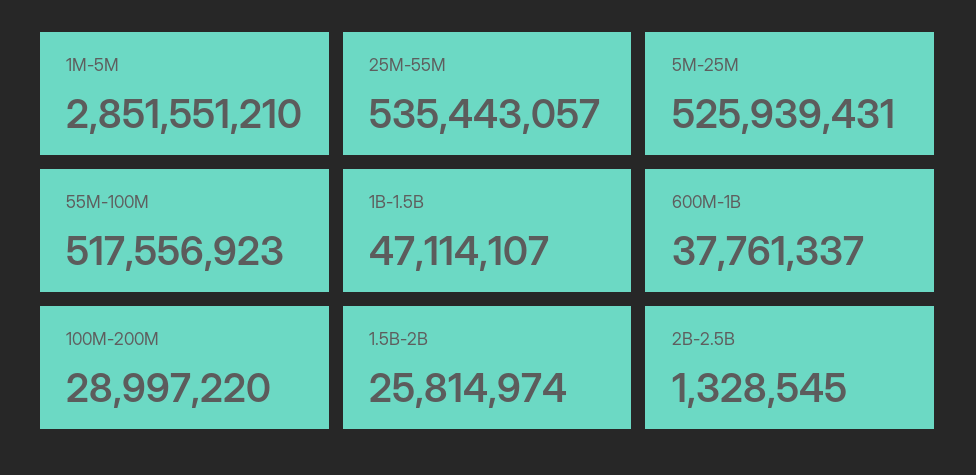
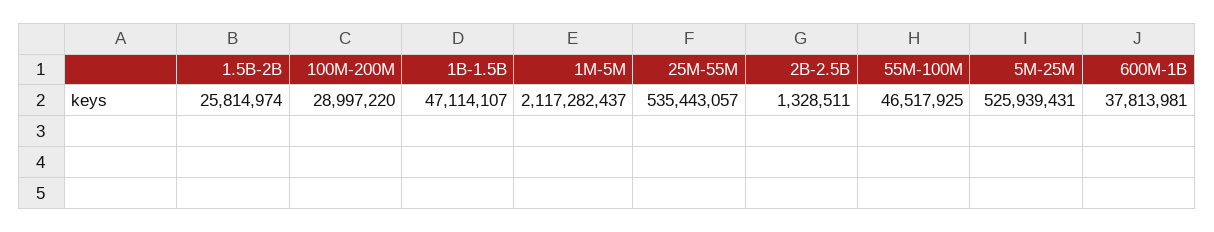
  {
-   "1M-5M": 2851551210,
+   "1M-5M": 2117282437,
    "25M-55M": 535443057,
    "5M-25M": 525939431,
-   "55M-100M": 517556923,
+   "55M-100M": 46517925,
    "1B-1.5B": 47114107,
-   "600M-1B": 37761337,
+   "600M-1B": 37813981,
    "100M-200M": 28997220,
    "1.5B-2B": 25814974,
-   "2B-2.5B": 1328545
+   "2B-2.5B": 1328511
  }

